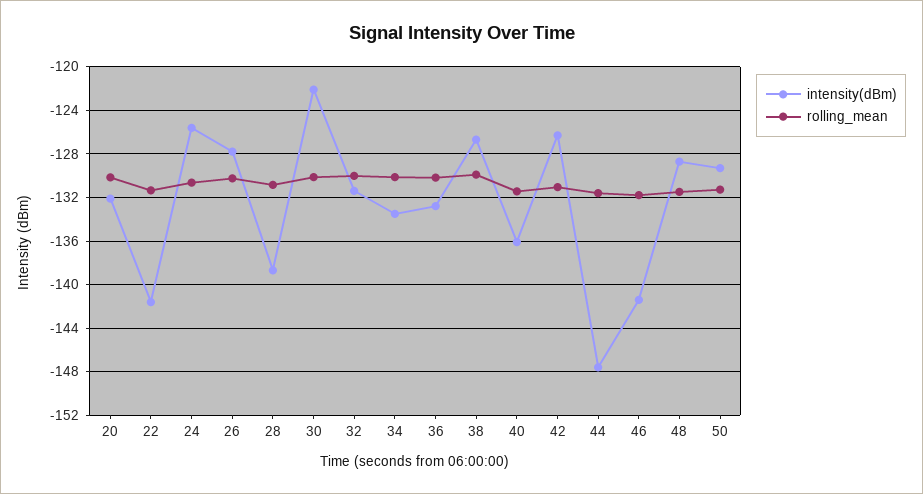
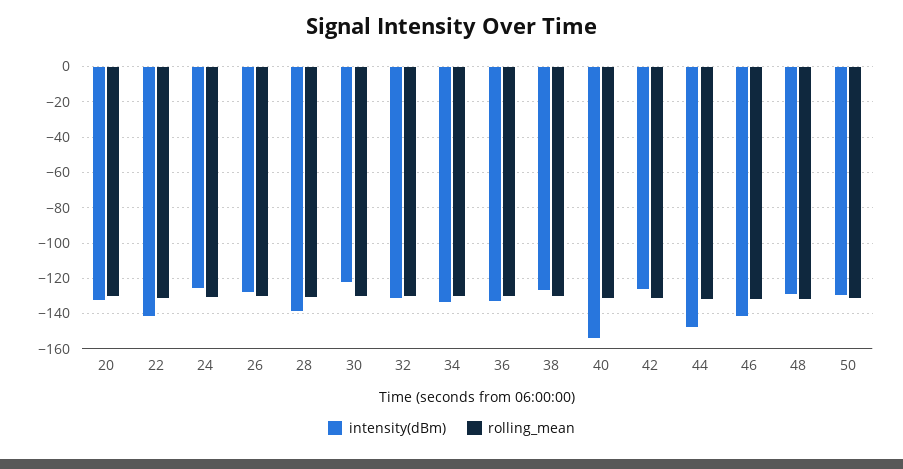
  {
    "intensity(dBm)": {
      "20": -132,
      "22": -142,
      "24": -126,
      "26": -128,
      "28": -139,
      "30": -122,
      "32": -131,
      "34": -134,
      "36": -133,
      "38": -127,
-     "40": -136,
+     "40": -155,
      "42": -126,
      "44": -148,
      "46": -141,
      "48": -129,
      "50": -129
    },
    "rolling_mean": {
      "20": -130,
      "22": -131,
      "24": -131,
      "26": -130,
      "28": -131,
      "30": -130,
      "32": -130,
      "34": -130,
      "36": -130,
      "38": -130,
      "40": -131,
      "42": -131,
      "44": -132,
      "46": -132,
      "48": -131,
      "50": -131
    }
  }

